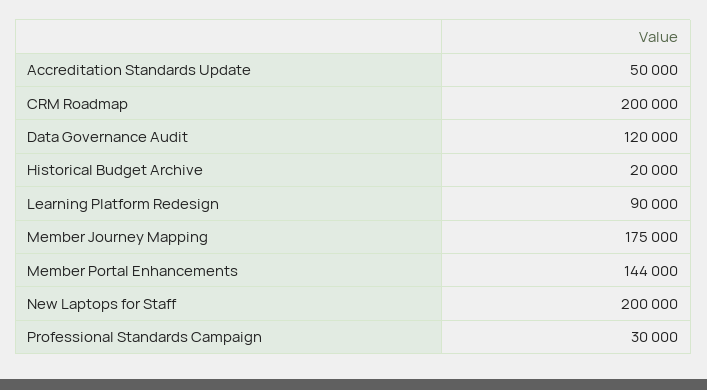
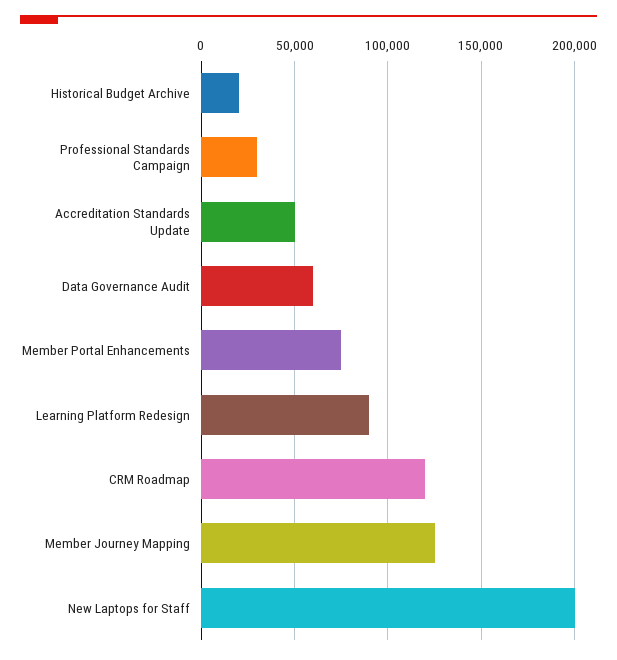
  {
    "Accreditation Standards Update": 50000,
-   "CRM Roadmap": 200000,
+   "CRM Roadmap": 120000,
-   "Data Governance Audit": 120000,
+   "Data Governance Audit": 60000,
    "Historical Budget Archive": 20000,
    "Learning Platform Redesign": 90000,
-   "Member Journey Mapping": 175000,
+   "Member Journey Mapping": 125000,
-   "Member Portal Enhancements": 144000,
+   "Member Portal Enhancements": 75000,
    "New Laptops for Staff": 200000,
    "Professional Standards Campaign": 30000
  }

